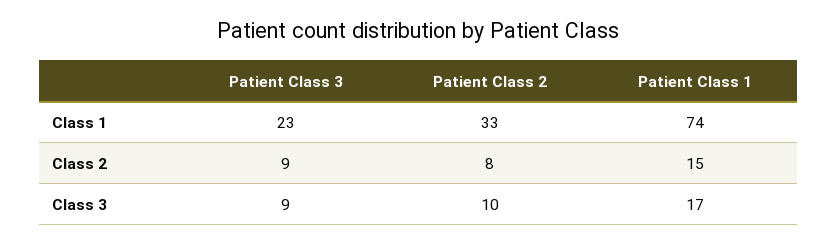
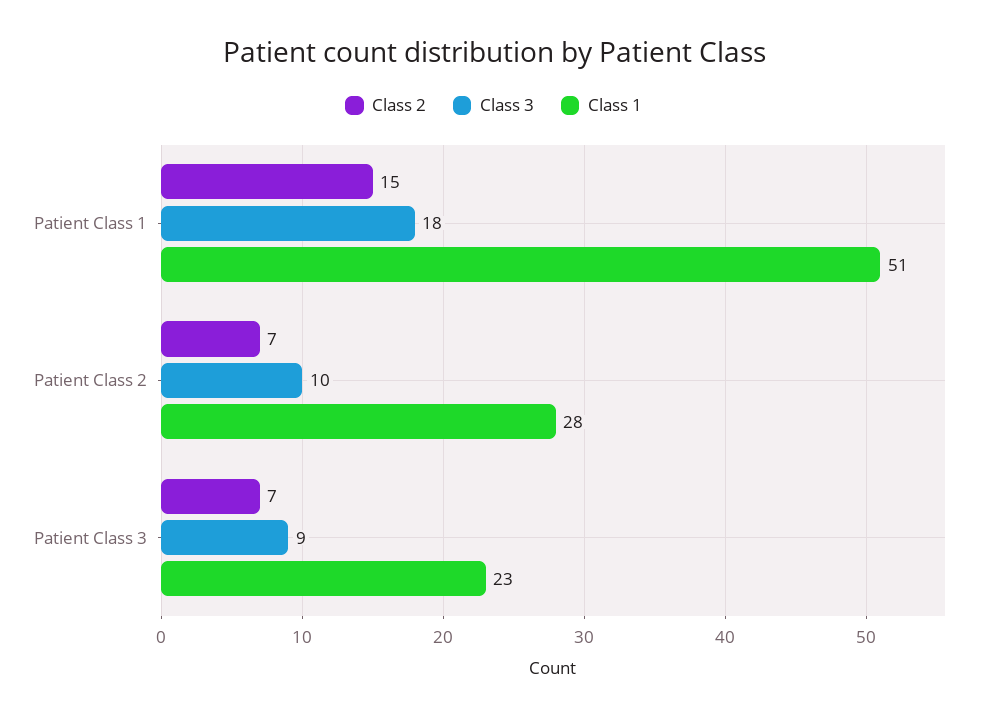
  {
    "Class 1": {
      "Patient Class 3": 23,
-     "Patient Class 2": 33,
+     "Patient Class 2": 28,
-     "Patient Class 1": 74
+     "Patient Class 1": 51
    },
    "Class 2": {
-     "Patient Class 3": 9,
+     "Patient Class 3": 7,
-     "Patient Class 2": 8,
+     "Patient Class 2": 7,
      "Patient Class 1": 15
    },
    "Class 3": {
      "Patient Class 3": 9,
      "Patient Class 2": 10,
-     "Patient Class 1": 17
+     "Patient Class 1": 18
    }
  }

